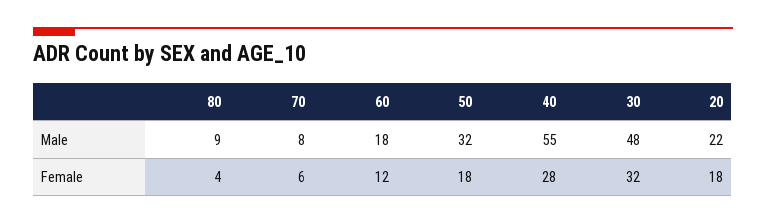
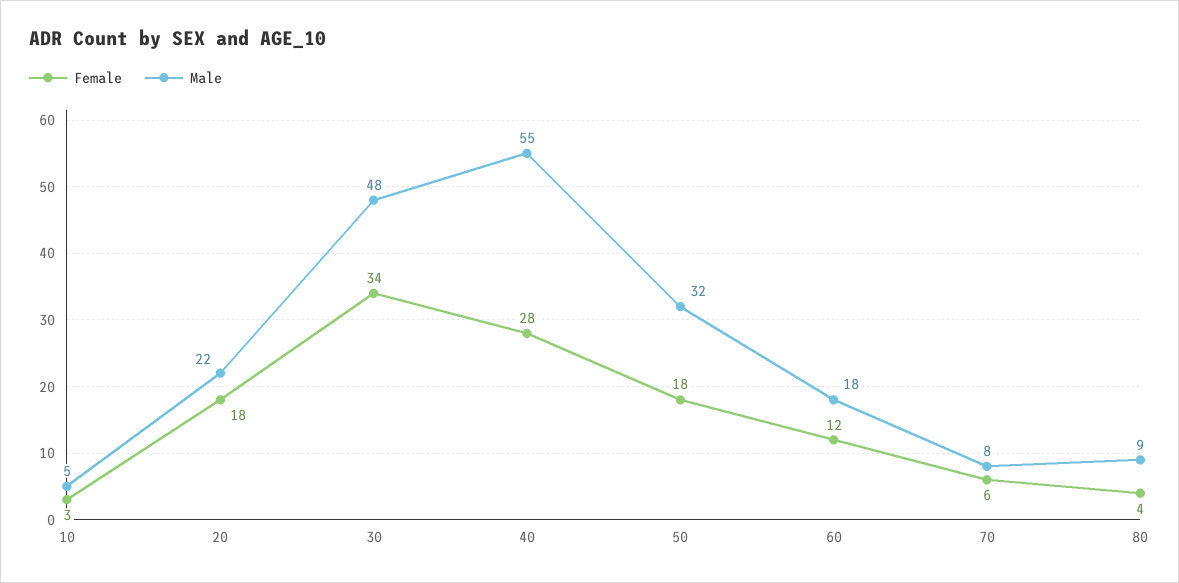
  {
    "Male": {
      "80": 9,
      "70": 8,
      "60": 18,
      "50": 32,
      "40": 55,
      "30": 48,
-     "20": 22
+     "20": 22,
+     "10": 5
    },
    "Female": {
      "80": 4,
      "70": 6,
      "60": 12,
      "50": 18,
      "40": 28,
-     "30": 32,
+     "30": 34,
-     "20": 18
+     "20": 18,
+     "10": 3
    }
  }

